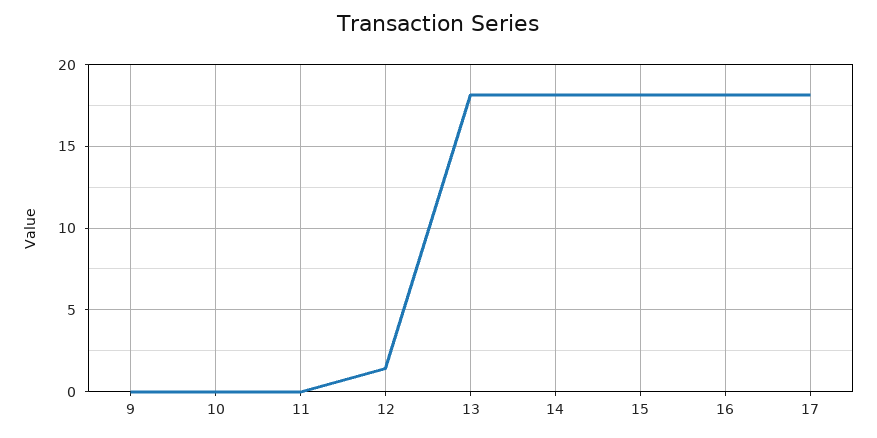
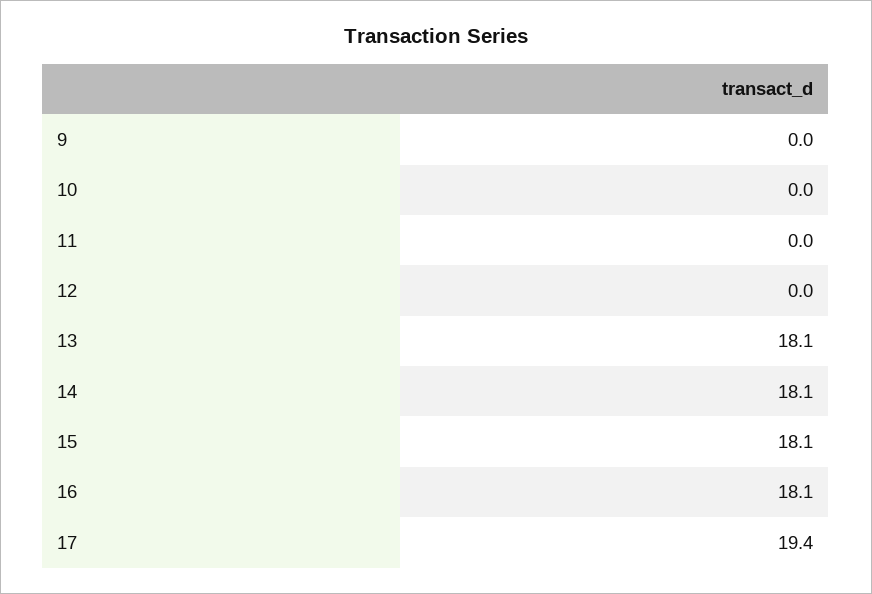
  {
    "9": 0,
    "10": 0,
    "11": 0,
-   "12": 1.5,
+   "12": 0,
    "13": 18.1,
    "14": 18.1,
    "15": 18.1,
    "16": 18.1,
-   "17": 18
+   "17": 19.4
  }

